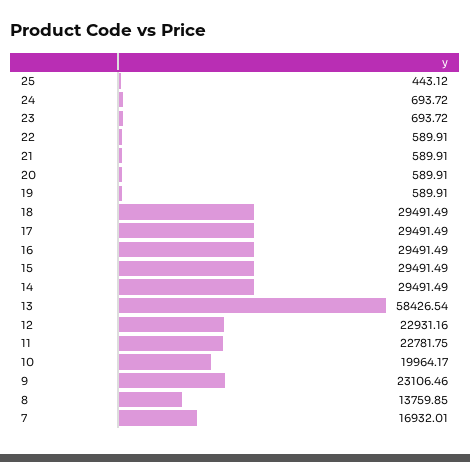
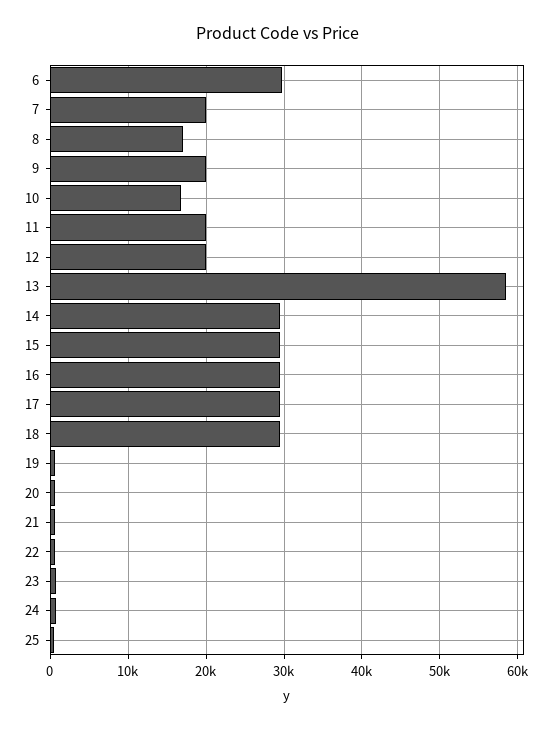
  {
    "25": 443.12,
    "24": 693.72,
    "23": 693.72,
    "22": 589.91,
    "21": 589.91,
    "20": 589.91,
    "19": 589.91,
    "18": 29491.49,
    "17": 29491.49,
    "16": 29491.49,
    "15": 29491.49,
    "14": 29491.49,
    "13": 58426.54,
-   "12": 22931.16,
+   "12": 20000,
-   "11": 22781.75,
+   "11": 20000,
-   "10": 19964.17,
+   "10": 17000,
-   "9": 23106.46,
+   "9": 20000,
-   "8": 13759.85,
+   "8": 17000,
-   "7": 16932.01
+   "7": 20000,
+   "6": 30000
  }

